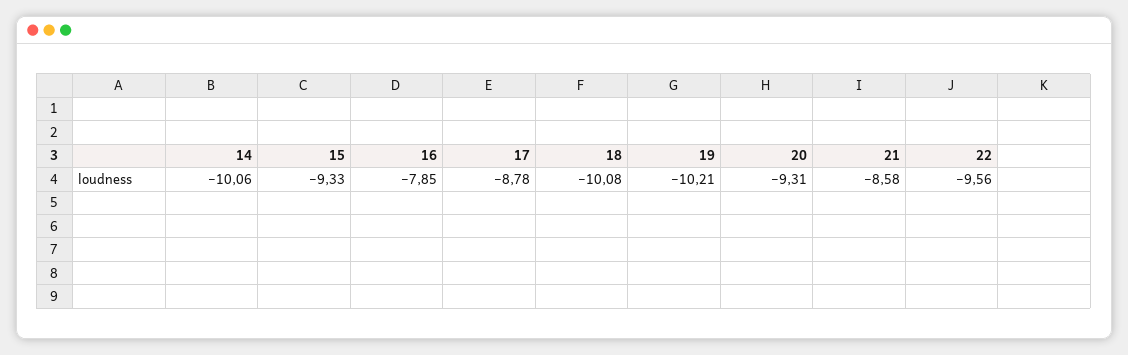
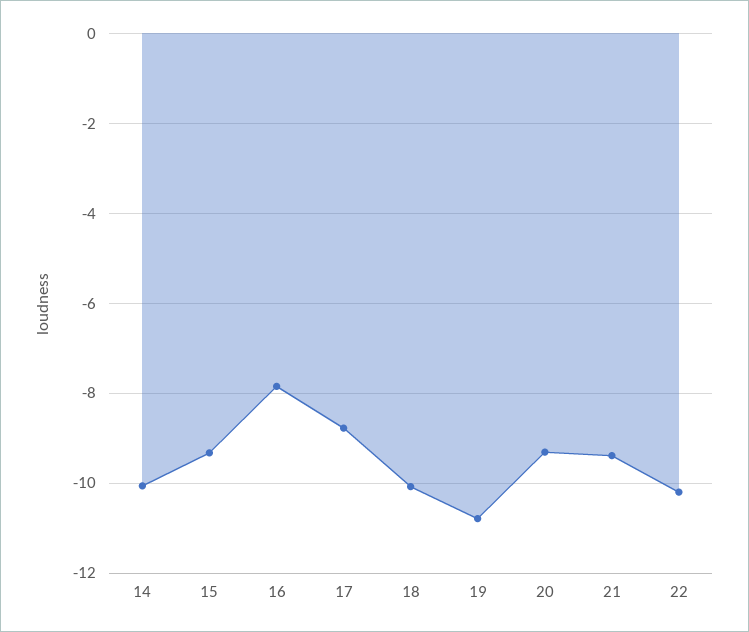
  {
    "14": -10.06,
    "15": -9.33,
    "16": -7.85,
    "17": -8.78,
    "18": -10.08,
-   "19": -10.21,
+   "19": -10.8,
    "20": -9.31,
-   "21": -8.58,
+   "21": -9.4,
-   "22": -9.56
+   "22": -10.2
  }

